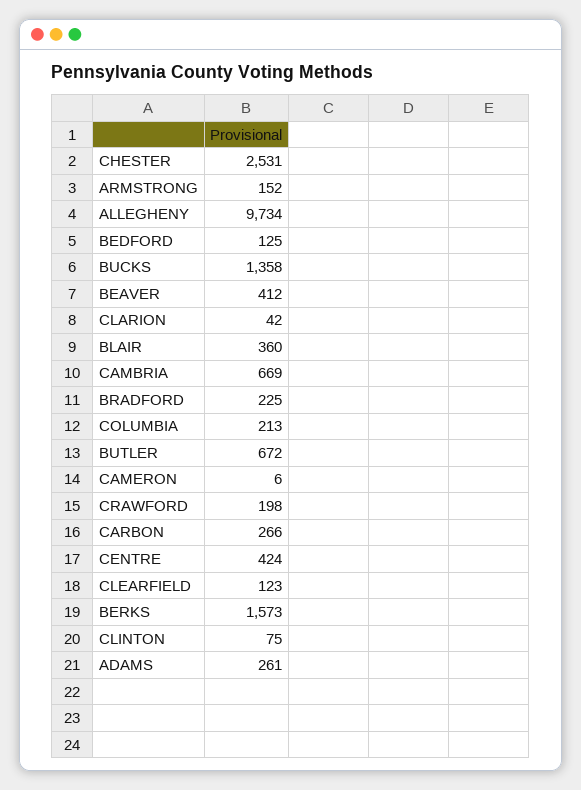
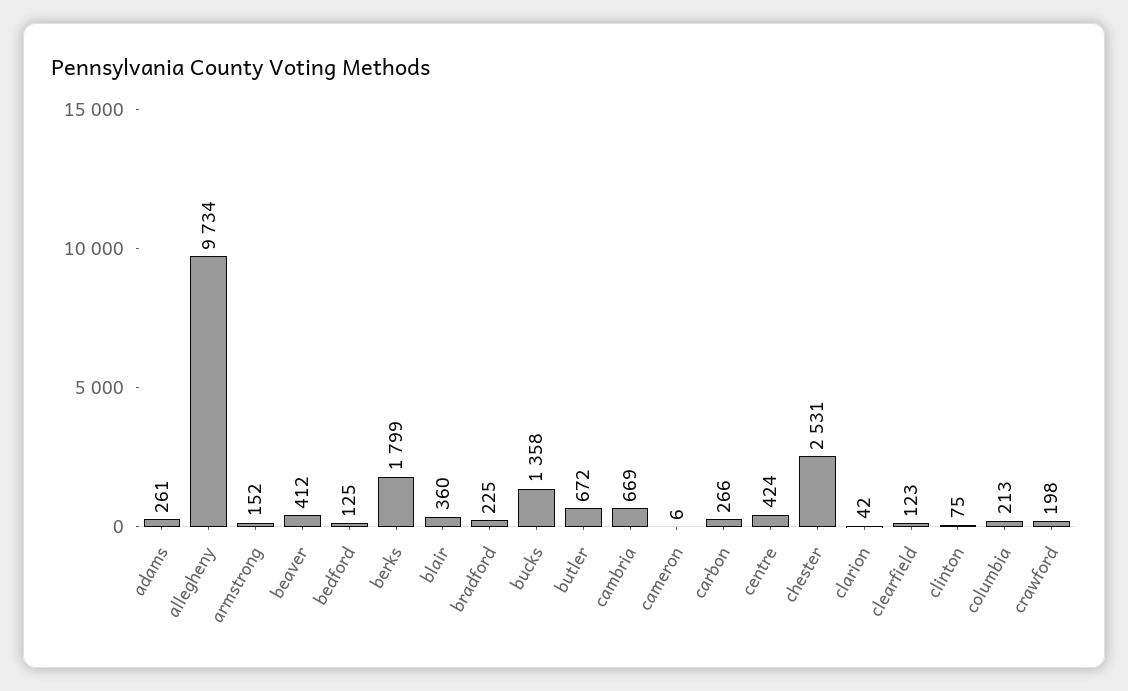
  {
    "CHESTER": 2531,
    "ARMSTRONG": 152,
    "ALLEGHENY": 9734,
    "BEDFORD": 125,
    "BUCKS": 1358,
    "BEAVER": 412,
    "CLARION": 42,
    "BLAIR": 360,
    "CAMBRIA": 669,
    "BRADFORD": 225,
    "COLUMBIA": 213,
    "BUTLER": 672,
    "CAMERON": 6,
    "CRAWFORD": 198,
    "CARBON": 266,
    "CENTRE": 424,
    "CLEARFIELD": 123,
-   "BERKS": 1573,
+   "BERKS": 1799,
    "CLINTON": 75,
    "ADAMS": 261
  }

